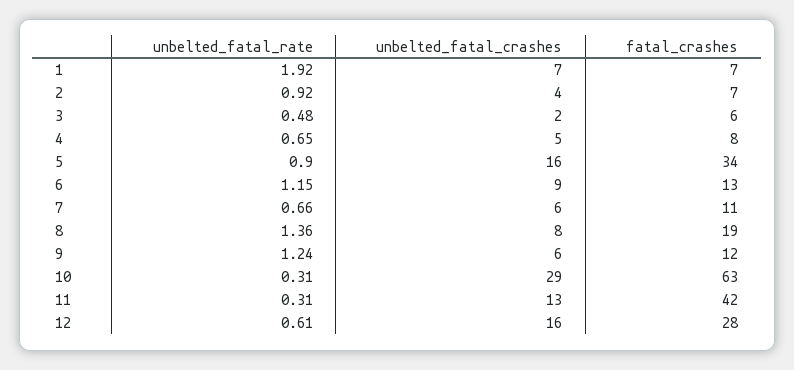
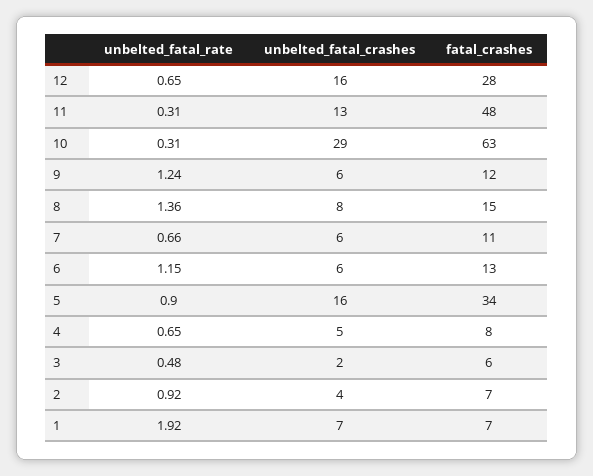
  {
    "unbelted_fatal_rate": {
      "1": 1.92,
      "2": 0.92,
      "3": 0.48,
      "4": 0.65,
      "5": 0.9,
      "6": 1.15,
      "7": 0.66,
      "8": 1.36,
      "9": 1.24,
      "10": 0.31,
      "11": 0.31,
-     "12": 0.61
+     "12": 0.65
    },
    "unbelted_fatal_crashes": {
      "1": 7,
      "2": 4,
      "3": 2,
      "4": 5,
      "5": 16,
-     "6": 9,
+     "6": 6,
      "7": 6,
      "8": 8,
      "9": 6,
      "10": 29,
      "11": 13,
      "12": 16
    },
    "fatal_crashes": {
      "1": 7,
      "2": 7,
      "3": 6,
      "4": 8,
      "5": 34,
      "6": 13,
      "7": 11,
-     "8": 19,
+     "8": 15,
      "9": 12,
      "10": 63,
-     "11": 42,
+     "11": 48,
      "12": 28
    }
  }

